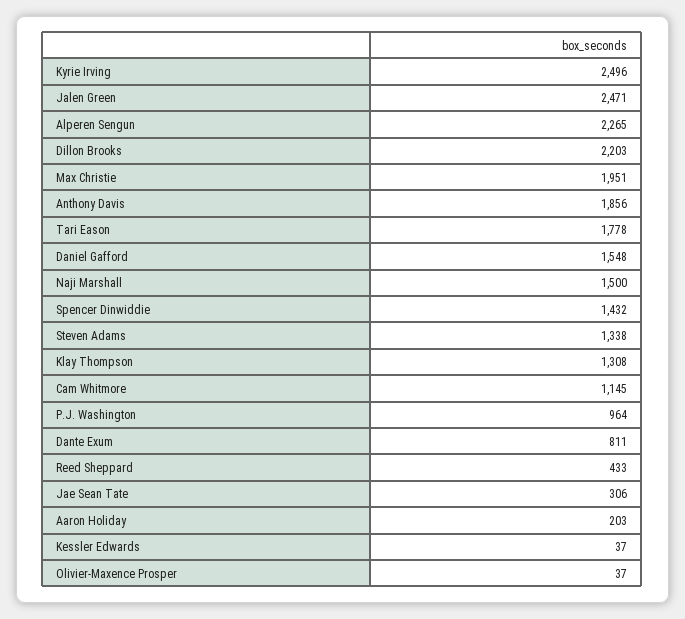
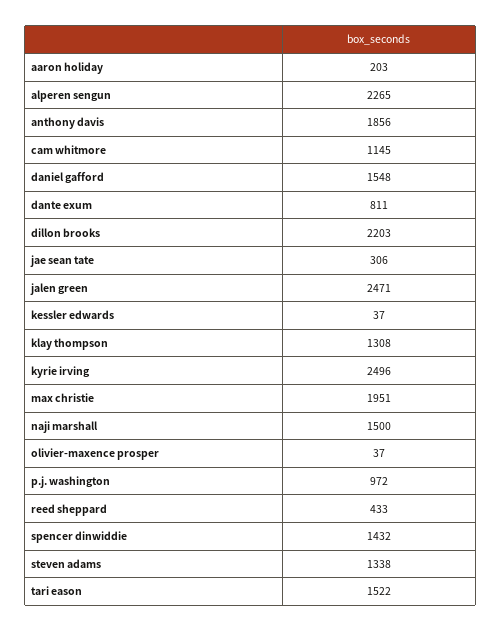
  {
    "Kyrie Irving": 2496,
    "Jalen Green": 2471,
    "Alperen Sengun": 2265,
    "Dillon Brooks": 2203,
    "Max Christie": 1951,
    "Anthony Davis": 1856,
-   "Tari Eason": 1778,
+   "Tari Eason": 1522,
    "Daniel Gafford": 1548,
    "Naji Marshall": 1500,
    "Spencer Dinwiddie": 1432,
    "Steven Adams": 1338,
    "Klay Thompson": 1308,
    "Cam Whitmore": 1145,
-   "P.J. Washington": 964,
+   "P.J. Washington": 972,
    "Dante Exum": 811,
    "Reed Sheppard": 433,
    "Jae Sean Tate": 306,
    "Aaron Holiday": 203,
    "Kessler Edwards": 37,
    "Olivier-Maxence Prosper": 37
  }

